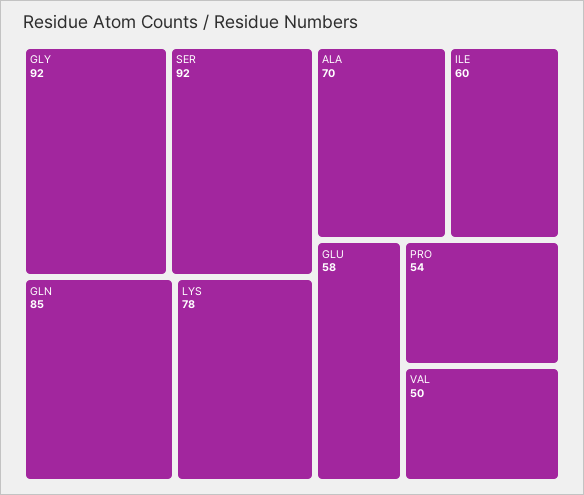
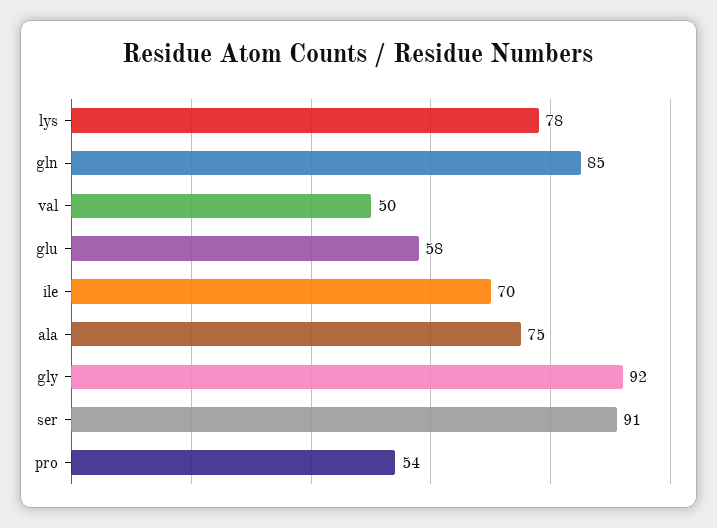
  {
    "GLY": 92,
-   "SER": 92,
+   "SER": 91,
    "GLN": 85,
    "LYS": 78,
-   "ALA": 70,
+   "ALA": 75,
-   "ILE": 60,
+   "ILE": 70,
    "GLU": 58,
    "PRO": 54,
    "VAL": 50
  }

